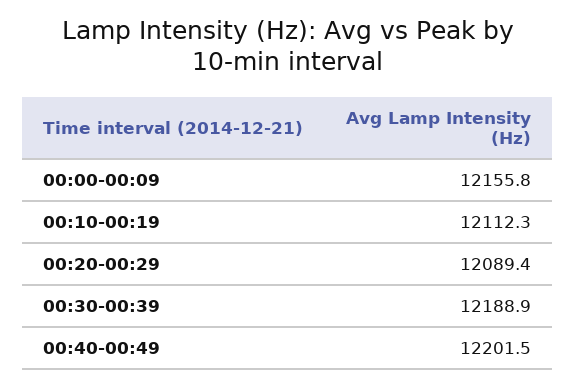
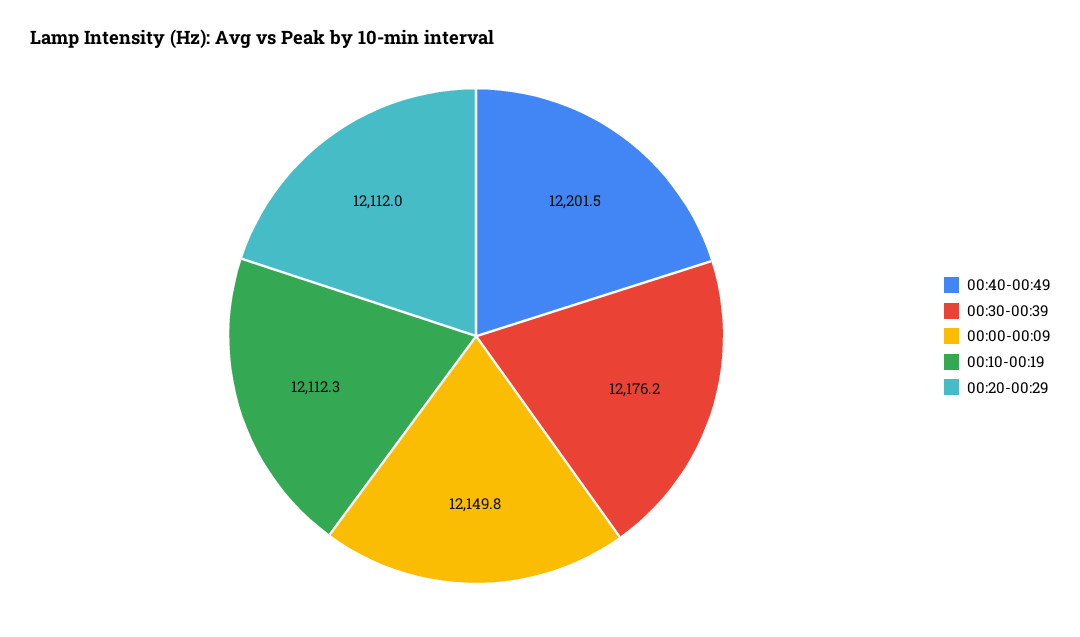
  {
-   "00:00-00:09": 12155.8,
+   "00:00-00:09": 12149.8,
    "00:10-00:19": 12112.3,
-   "00:20-00:29": 12089.4,
+   "00:20-00:29": 12112,
-   "00:30-00:39": 12188.9,
+   "00:30-00:39": 12176.2,
    "00:40-00:49": 12201.5
  }

